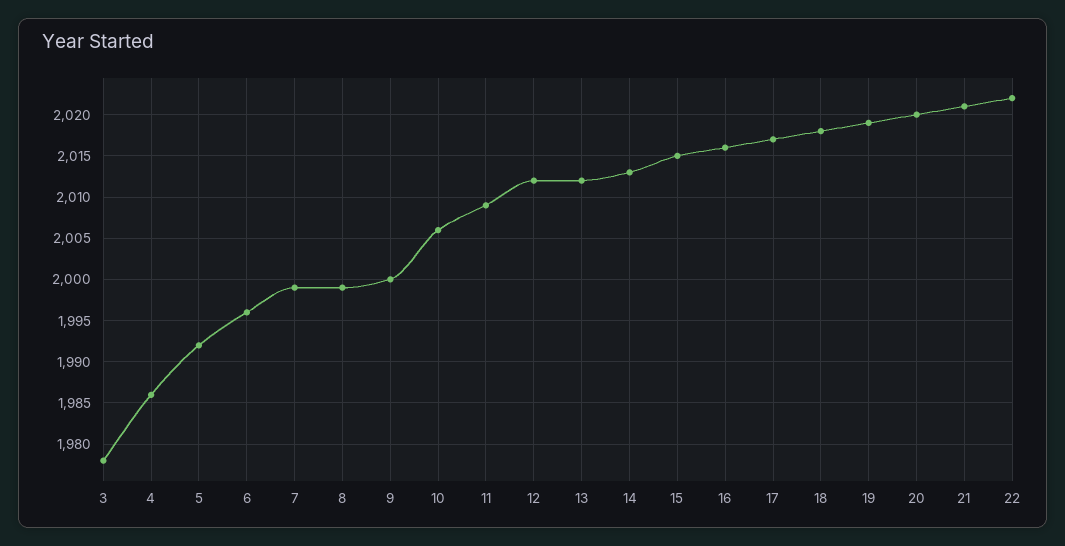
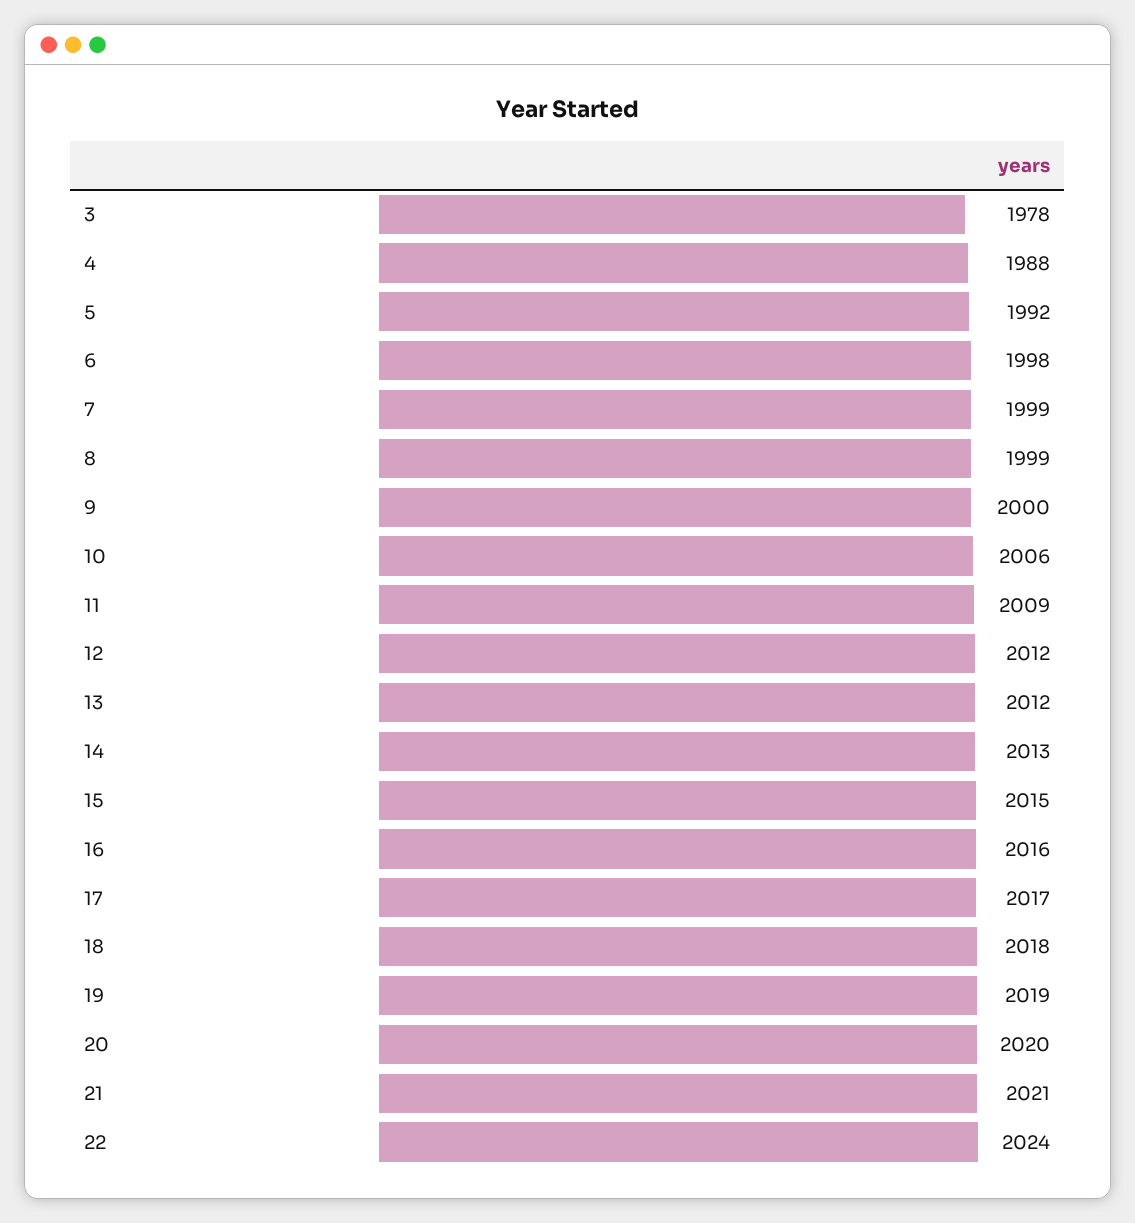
  {
    "3": 1978,
-   "4": 1986,
+   "4": 1988,
    "5": 1992,
-   "6": 1996,
+   "6": 1998,
    "7": 1999,
    "8": 1999,
    "9": 2000,
    "10": 2006,
    "11": 2009,
    "12": 2012,
    "13": 2012,
    "14": 2013,
    "15": 2015,
    "16": 2016,
    "17": 2017,
    "18": 2018,
    "19": 2019,
    "20": 2020,
    "21": 2021,
-   "22": 2022
+   "22": 2024
  }

